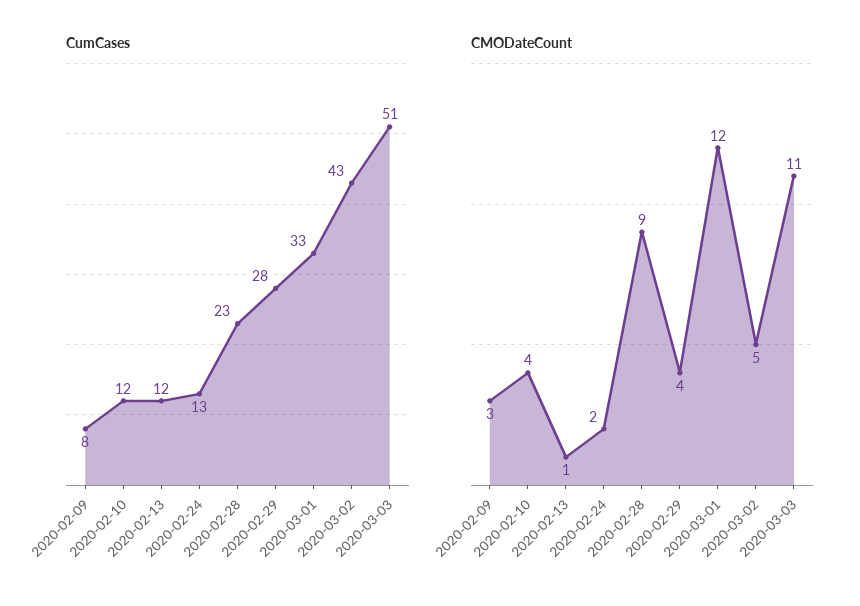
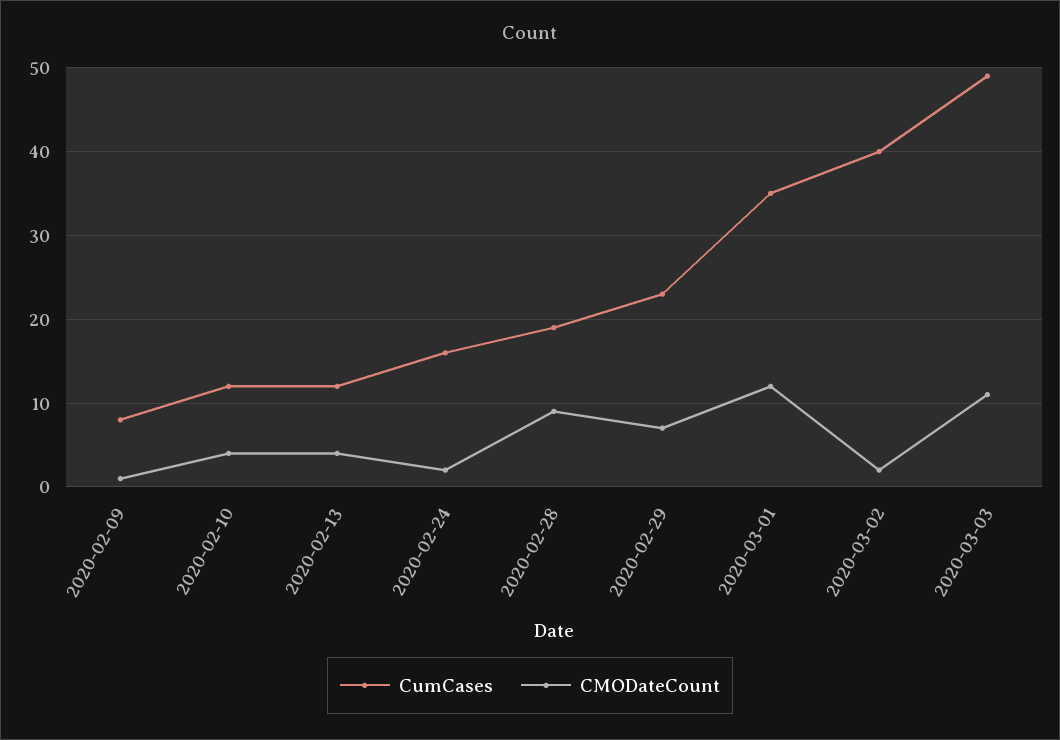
  {
    "CumCases": {
      "2020-02-09": 8,
      "2020-02-10": 12,
      "2020-02-13": 12,
-     "2020-02-24": 13,
+     "2020-02-24": 16,
-     "2020-02-28": 23,
+     "2020-02-28": 19,
-     "2020-02-29": 28,
+     "2020-02-29": 23,
-     "2020-03-01": 33,
+     "2020-03-01": 35,
-     "2020-03-02": 43,
+     "2020-03-02": 40,
-     "2020-03-03": 51
+     "2020-03-03": 49
    },
    "CMODateCount": {
-     "2020-02-09": 3,
+     "2020-02-09": 1,
      "2020-02-10": 4,
-     "2020-02-13": 1,
+     "2020-02-13": 4,
      "2020-02-24": 2,
      "2020-02-28": 9,
-     "2020-02-29": 4,
+     "2020-02-29": 7,
      "2020-03-01": 12,
-     "2020-03-02": 5,
+     "2020-03-02": 2,
      "2020-03-03": 11
    }
  }

